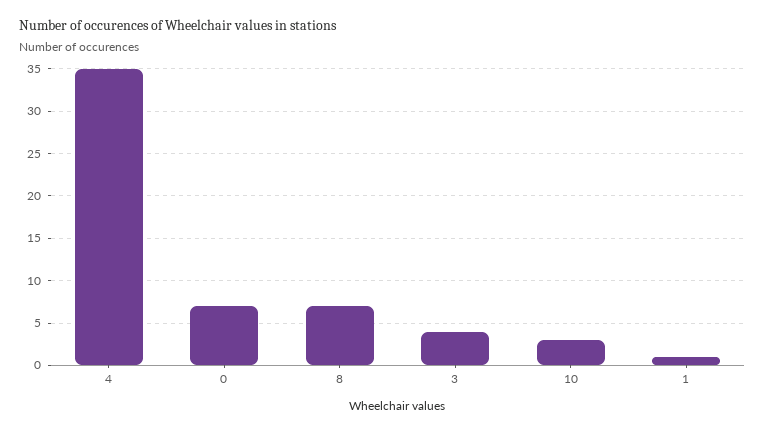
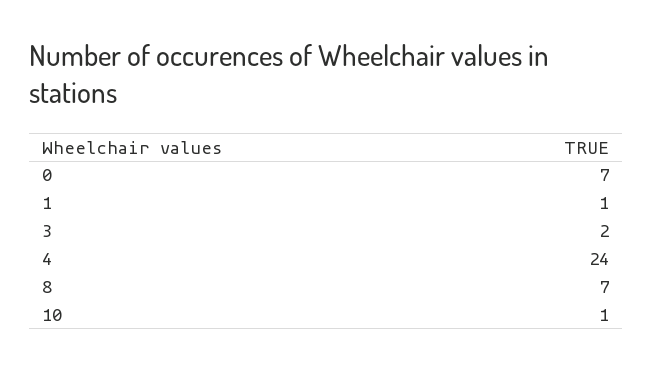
  {
-   "4": 35,
+   "4": 24,
    "0": 7,
    "8": 7,
-   "3": 4,
+   "3": 2,
-   "10": 3,
+   "10": 1,
    "1": 1
  }

